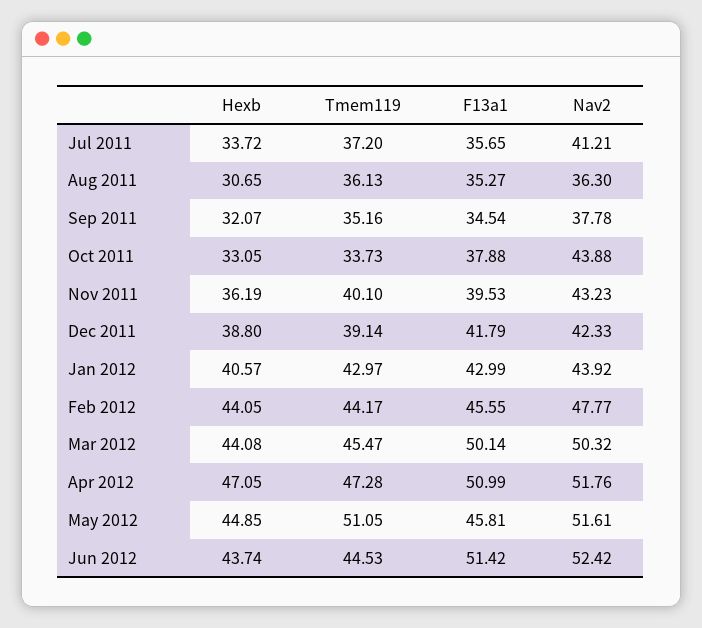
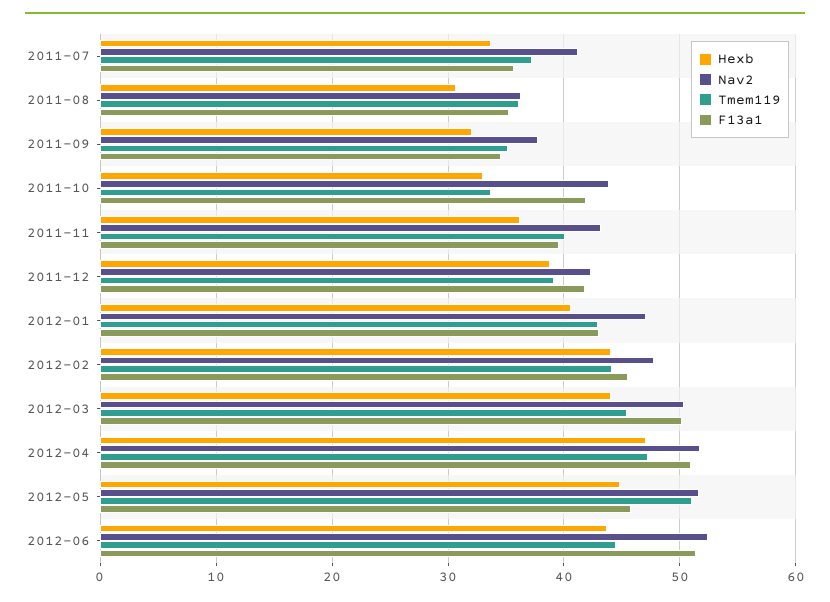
  {
    "Hexb": {
      "Jul 2011": 33.72,
      "Aug 2011": 30.65,
      "Sep 2011": 32.07,
      "Oct 2011": 33.05,
      "Nov 2011": 36.19,
      "Dec 2011": 38.8,
      "Jan 2012": 40.57,
      "Feb 2012": 44.05,
      "Mar 2012": 44.08,
      "Apr 2012": 47.05,
      "May 2012": 44.85,
      "Jun 2012": 43.74
    },
    "Tmem119": {
      "Jul 2011": 37.2,
      "Aug 2011": 36.13,
      "Sep 2011": 35.16,
      "Oct 2011": 33.73,
      "Nov 2011": 40.1,
      "Dec 2011": 39.14,
      "Jan 2012": 42.97,
      "Feb 2012": 44.17,
      "Mar 2012": 45.47,
      "Apr 2012": 47.28,
      "May 2012": 51.05,
      "Jun 2012": 44.53
    },
    "F13a1": {
      "Jul 2011": 35.65,
      "Aug 2011": 35.27,
      "Sep 2011": 34.54,
-     "Oct 2011": 37.88,
+     "Oct 2011": 42,
      "Nov 2011": 39.53,
      "Dec 2011": 41.79,
      "Jan 2012": 42.99,
      "Feb 2012": 45.55,
      "Mar 2012": 50.14,
      "Apr 2012": 50.99,
      "May 2012": 45.81,
      "Jun 2012": 51.42
    },
    "Nav2": {
      "Jul 2011": 41.21,
      "Aug 2011": 36.3,
      "Sep 2011": 37.78,
      "Oct 2011": 43.88,
      "Nov 2011": 43.23,
      "Dec 2011": 42.33,
-     "Jan 2012": 43.92,
+     "Jan 2012": 47,
      "Feb 2012": 47.77,
      "Mar 2012": 50.32,
      "Apr 2012": 51.76,
      "May 2012": 51.61,
      "Jun 2012": 52.42
    }
  }

